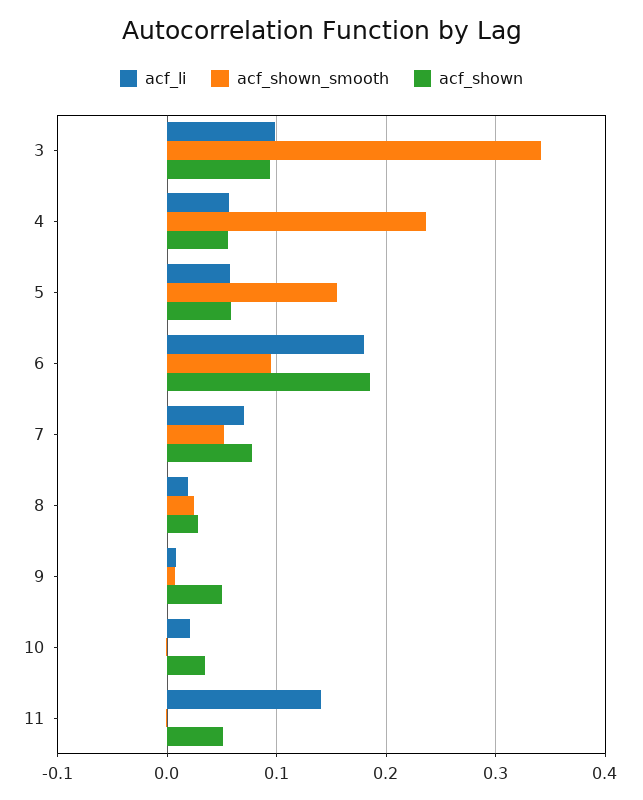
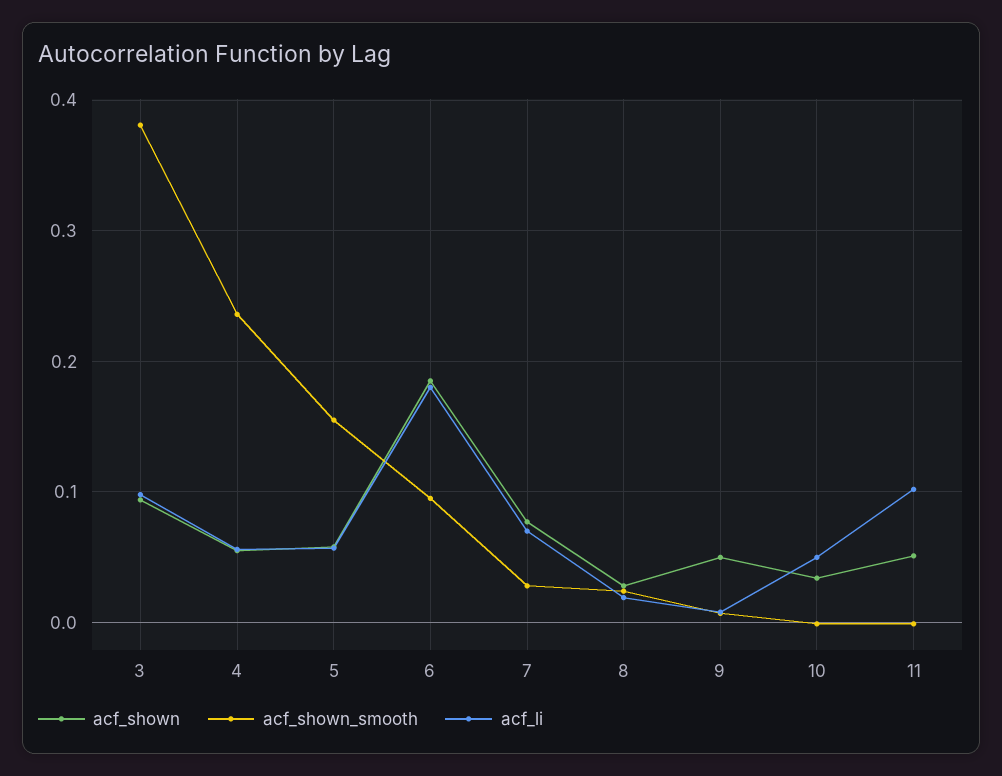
  {
    "acf_li": {
      "3": 0.1,
      "4": 0.06,
      "5": 0.06,
      "6": 0.18,
      "7": 0.07,
      "8": 0.02,
      "9": 0.01,
-     "10": 0.02,
+     "10": 0.05,
-     "11": 0.14
+     "11": 0.1
    },
    "acf_shown_smooth": {
-     "3": 0.34,
+     "3": 0.38,
      "4": 0.24,
      "5": 0.16,
      "6": 0.1,
-     "7": 0.05,
+     "7": 0.03,
      "8": 0.02,
      "9": 0.01,
      "10": 0,
      "11": 0
    },
    "acf_shown": {
      "3": 0.09,
      "4": 0.06,
      "5": 0.06,
      "6": 0.19,
      "7": 0.08,
      "8": 0.03,
      "9": 0.05,
      "10": 0.03,
      "11": 0.05
    }
  }

